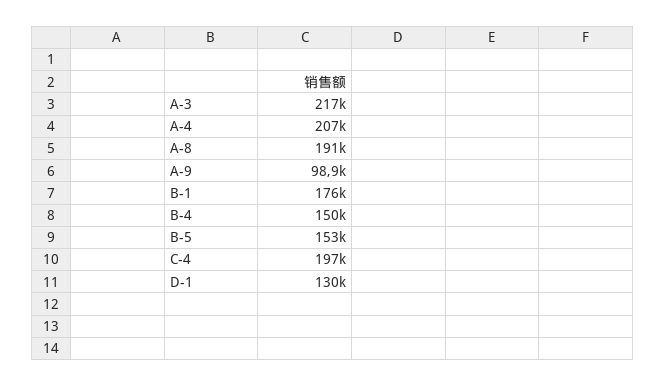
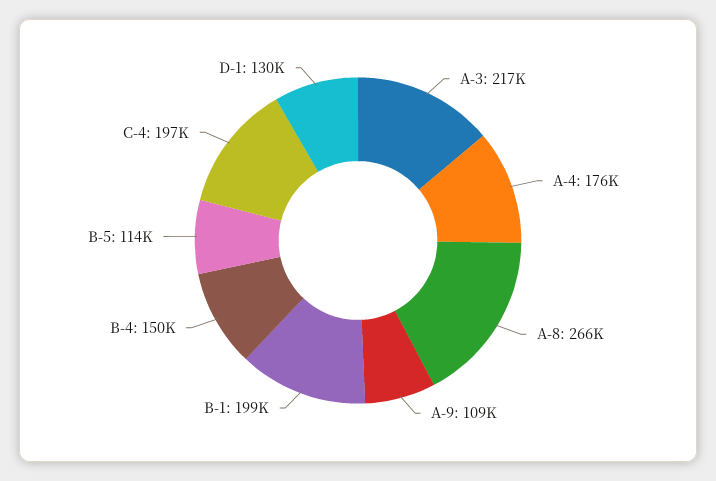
  {
    "A-3": 217000,
-   "A-4": 207000,
+   "A-4": 176000,
-   "A-8": 191000,
+   "A-8": 266000,
-   "A-9": 98900,
+   "A-9": 109000,
-   "B-1": 176000,
+   "B-1": 199000,
    "B-4": 150000,
-   "B-5": 153000,
+   "B-5": 114000,
    "C-4": 197000,
    "D-1": 130000
  }

